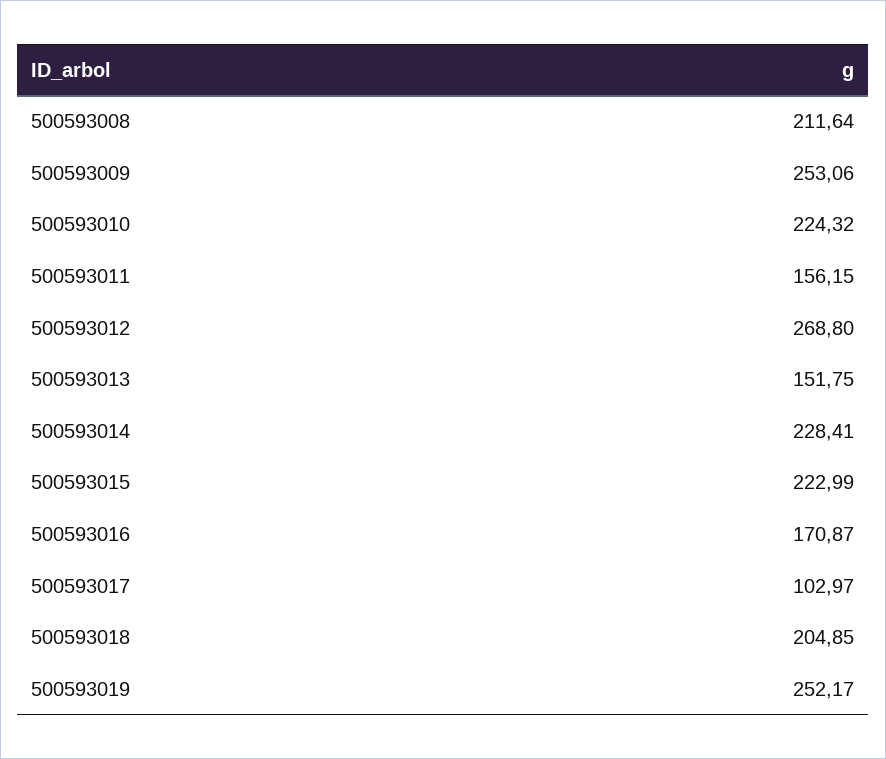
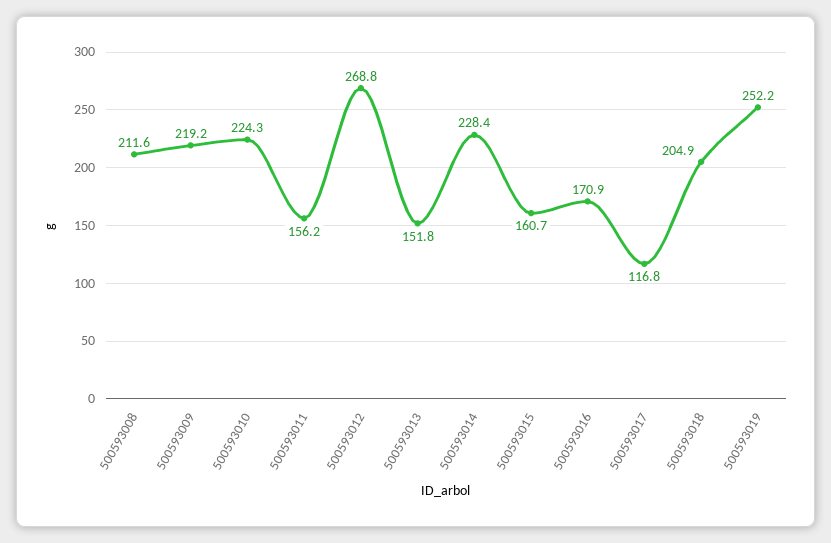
  {
    "500593008": 211.64,
-   "500593009": 253.06,
+   "500593009": 219.2,
    "500593010": 224.32,
    "500593011": 156.15,
    "500593012": 268.8,
    "500593013": 151.75,
    "500593014": 228.41,
-   "500593015": 222.99,
+   "500593015": 160.7,
    "500593016": 170.87,
-   "500593017": 102.97,
+   "500593017": 116.8,
    "500593018": 204.85,
    "500593019": 252.17
  }

